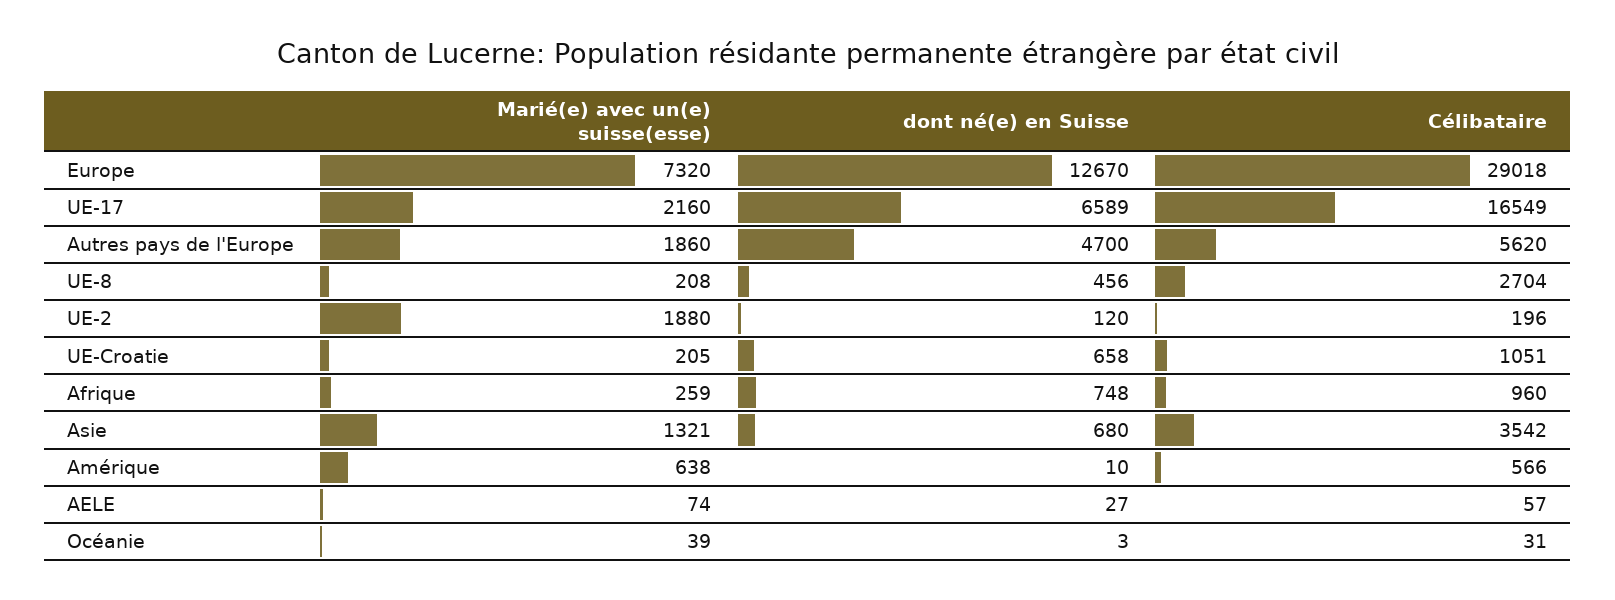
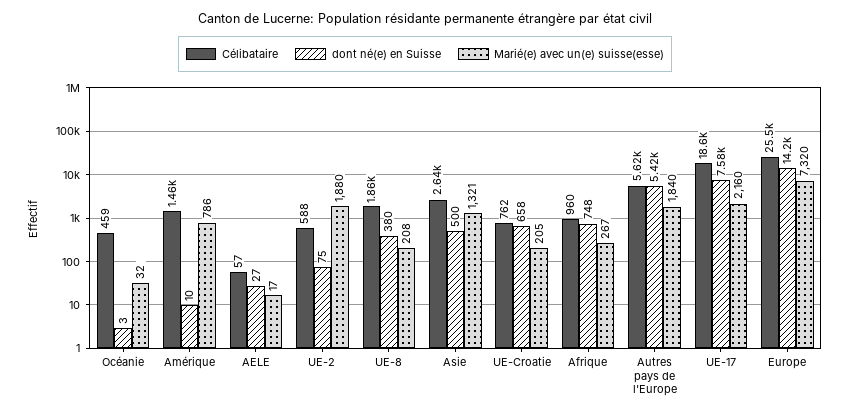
  {
    "Marié(e) avec un(e) suisse(esse)": {
      "Europe": 7320,
      "UE-17": 2160,
-     "Autres pays de l'Europe": 1860,
+     "Autres pays de l'Europe": 1840,
      "UE-8": 208,
      "UE-2": 1880,
      "UE-Croatie": 205,
-     "Afrique": 259,
+     "Afrique": 267,
      "Asie": 1321,
-     "Amérique": 638,
+     "Amérique": 786,
-     "AELE": 74,
+     "AELE": 17,
-     "Océanie": 39
+     "Océanie": 32
    },
    "dont né(e) en Suisse": {
-     "Europe": 12670,
+     "Europe": 14200,
-     "UE-17": 6589,
+     "UE-17": 7580,
-     "Autres pays de l'Europe": 4700,
+     "Autres pays de l'Europe": 5420,
-     "UE-8": 456,
+     "UE-8": 380,
-     "UE-2": 120,
+     "UE-2": 75,
      "UE-Croatie": 658,
      "Afrique": 748,
-     "Asie": 680,
+     "Asie": 500,
      "Amérique": 10,
      "AELE": 27,
      "Océanie": 3
    },
    "Célibataire": {
-     "Europe": 29018,
+     "Europe": 25500,
-     "UE-17": 16549,
+     "UE-17": 18600,
      "Autres pays de l'Europe": 5620,
-     "UE-8": 2704,
+     "UE-8": 1860,
-     "UE-2": 196,
+     "UE-2": 588,
-     "UE-Croatie": 1051,
+     "UE-Croatie": 762,
      "Afrique": 960,
-     "Asie": 3542,
+     "Asie": 2640,
-     "Amérique": 566,
+     "Amérique": 1460,
      "AELE": 57,
-     "Océanie": 31
+     "Océanie": 459
    }
  }

